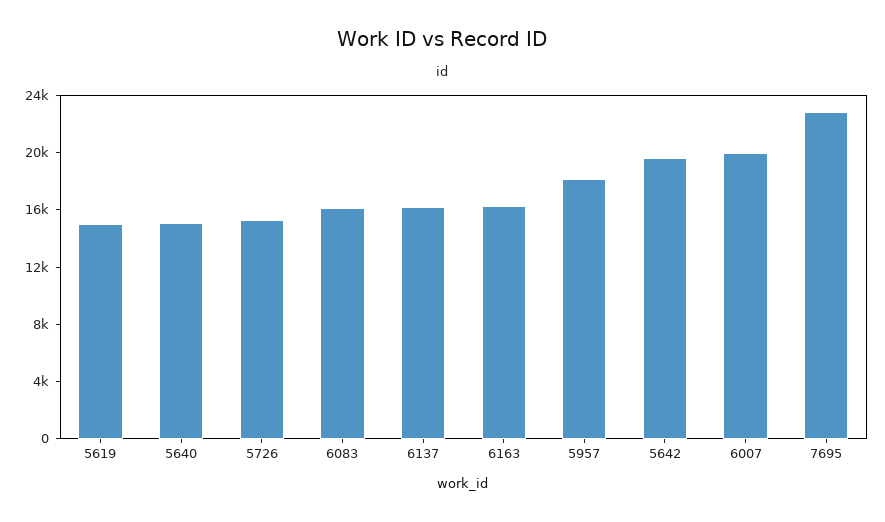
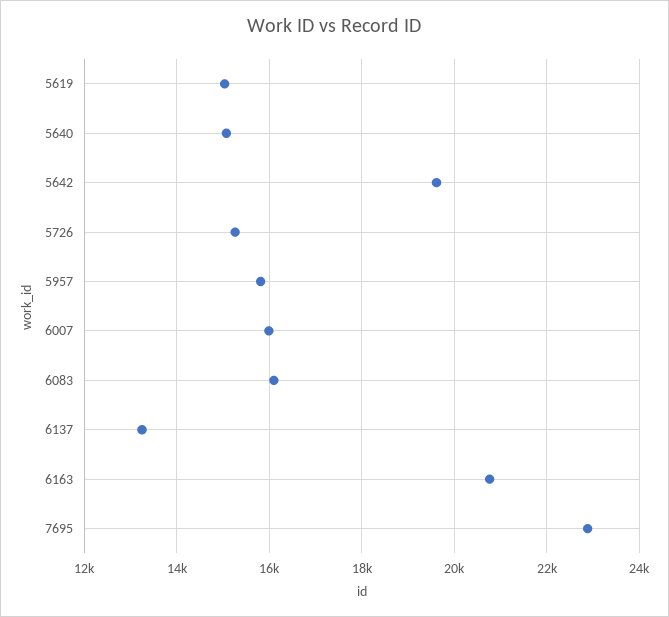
  {
    "5619": 15000,
    "5640": 15000,
    "5726": 15200,
    "6083": 16200,
-   "6137": 16000,
+   "6137": 13200,
-   "6163": 16000,
+   "6163": 20800,
-   "5957": 18000,
+   "5957": 15800,
    "5642": 19600,
-   "6007": 20000,
+   "6007": 16000,
    "7695": 22800
  }

